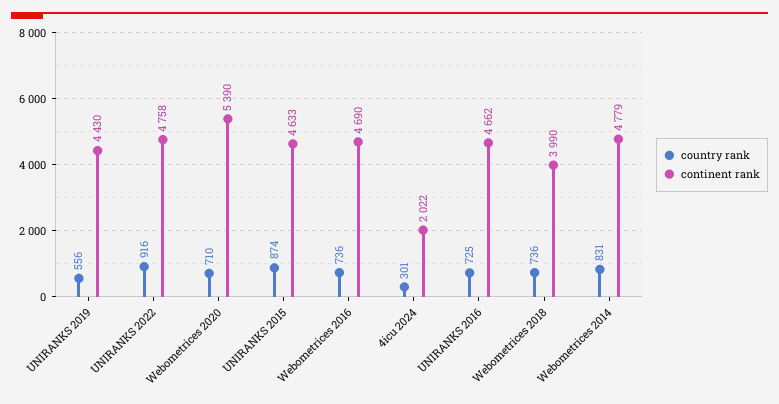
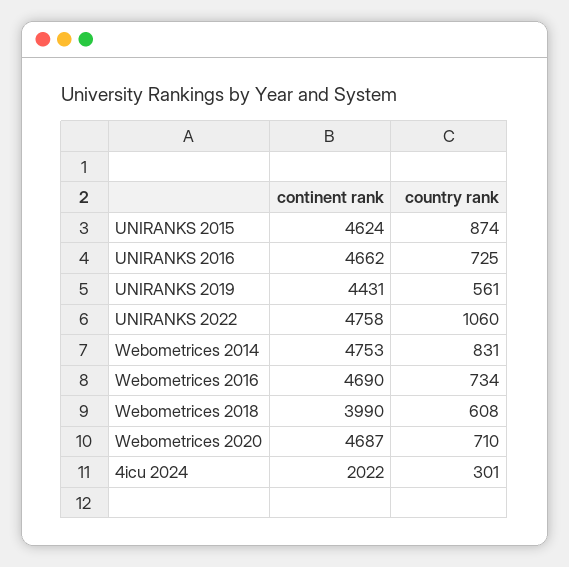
  {
    "country rank": {
-     "UNIRANKS 2019": 556,
+     "UNIRANKS 2019": 561,
-     "UNIRANKS 2022": 916,
+     "UNIRANKS 2022": 1060,
      "Webometrices 2020": 710,
      "UNIRANKS 2015": 874,
-     "Webometrices 2016": 736,
+     "Webometrices 2016": 734,
      "4icu 2024": 301,
      "UNIRANKS 2016": 725,
-     "Webometrices 2018": 736,
+     "Webometrices 2018": 608,
      "Webometrices 2014": 831
    },
    "continent rank": {
-     "UNIRANKS 2019": 4430,
+     "UNIRANKS 2019": 4431,
      "UNIRANKS 2022": 4758,
-     "Webometrices 2020": 5390,
+     "Webometrices 2020": 4687,
-     "UNIRANKS 2015": 4633,
+     "UNIRANKS 2015": 4624,
      "Webometrices 2016": 4690,
      "4icu 2024": 2022,
      "UNIRANKS 2016": 4662,
      "Webometrices 2018": 3990,
-     "Webometrices 2014": 4779
+     "Webometrices 2014": 4753
    }
  }

